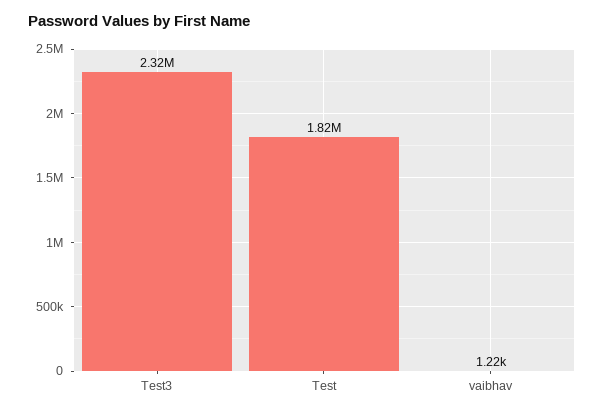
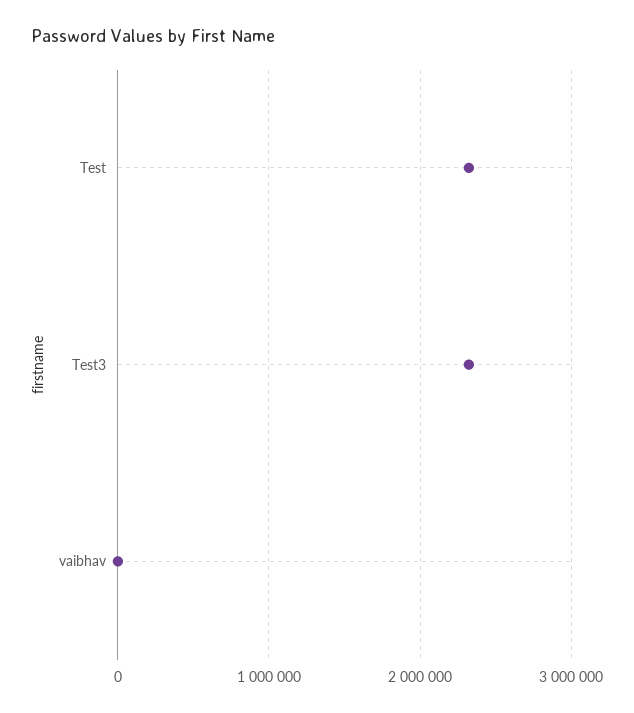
  {
    "Test3": 2320000,
-   "Test": 1820000,
+   "Test": 2300000,
    "vaibhav": 1220
  }

